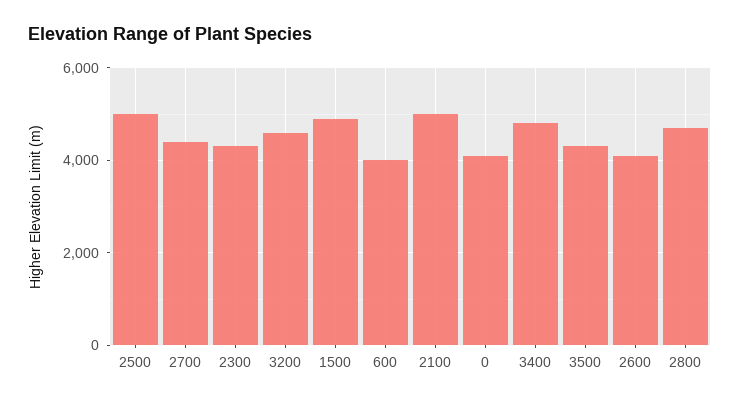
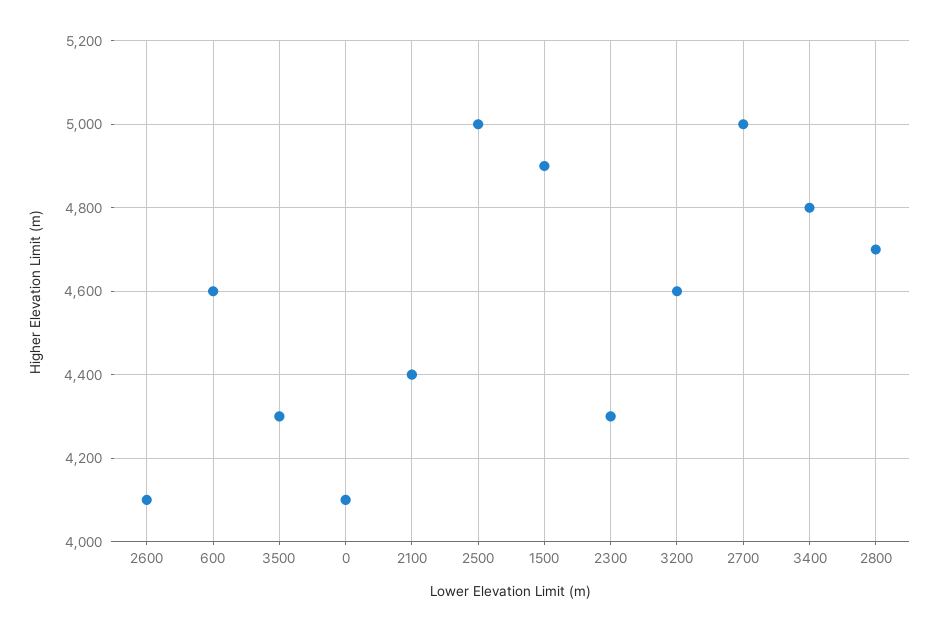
  {
    "2500": 5000,
-   "2700": 4400,
+   "2700": 5000,
    "2300": 4300,
    "3200": 4600,
    "1500": 4900,
-   "600": 4000,
+   "600": 4600,
-   "2100": 5000,
+   "2100": 4400,
    "0": 4100,
    "3400": 4800,
    "3500": 4300,
    "2600": 4100,
    "2800": 4700
  }

